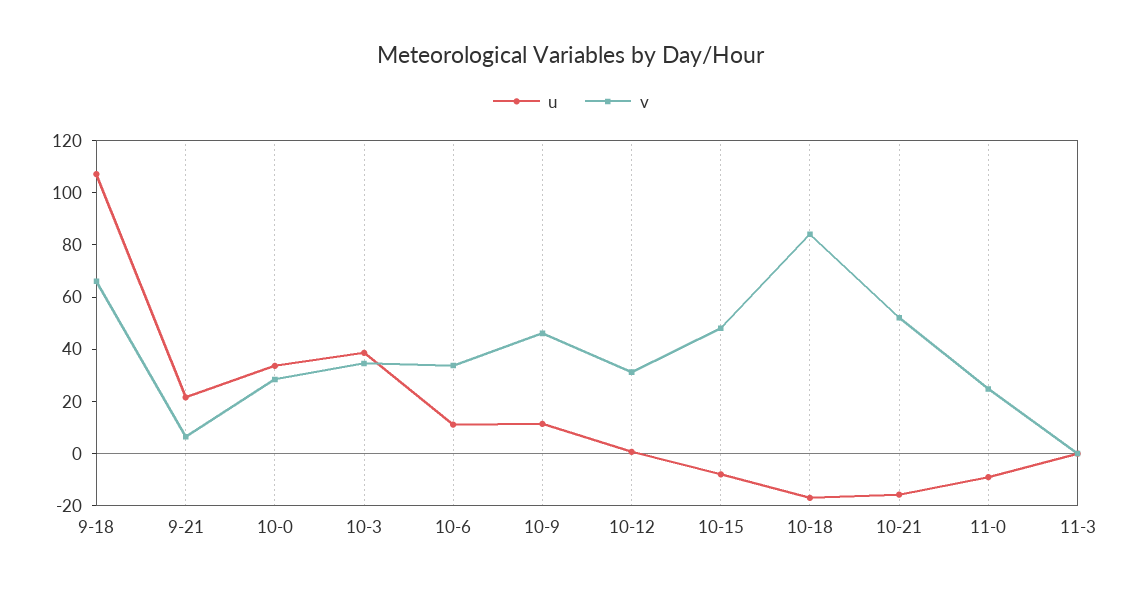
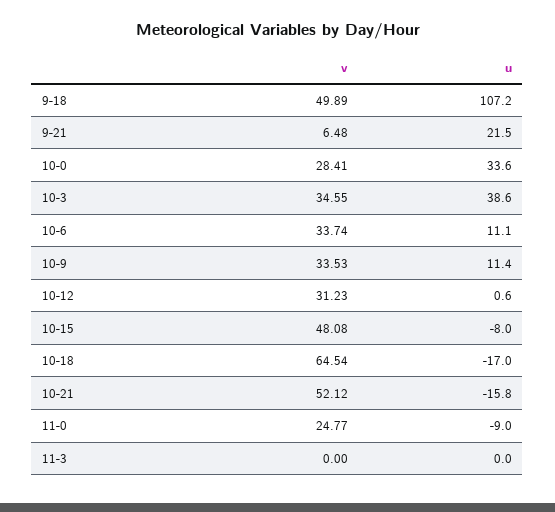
  {
    "u": {
      "9-18": 107.2,
      "9-21": 21.5,
      "10-0": 33.6,
      "10-3": 38.6,
      "10-6": 11.1,
      "10-9": 11.4,
      "10-12": 0.6,
      "10-15": -8,
      "10-18": -17,
      "10-21": -15.8,
      "11-0": -9,
      "11-3": 0
    },
    "v": {
-     "9-18": 65,
+     "9-18": 49.89,
      "9-21": 6.48,
      "10-0": 28.41,
      "10-3": 34.55,
      "10-6": 33.74,
-     "10-9": 45,
+     "10-9": 33.53,
      "10-12": 31.23,
      "10-15": 48.08,
-     "10-18": 85,
+     "10-18": 64.54,
      "10-21": 52.12,
      "11-0": 24.77,
      "11-3": 0
    }
  }

